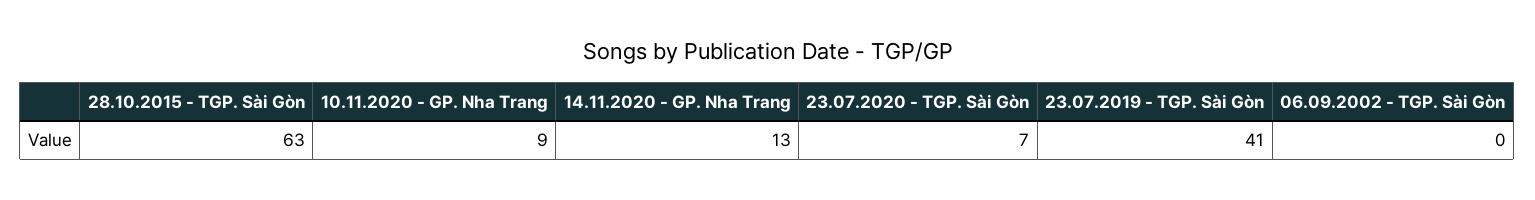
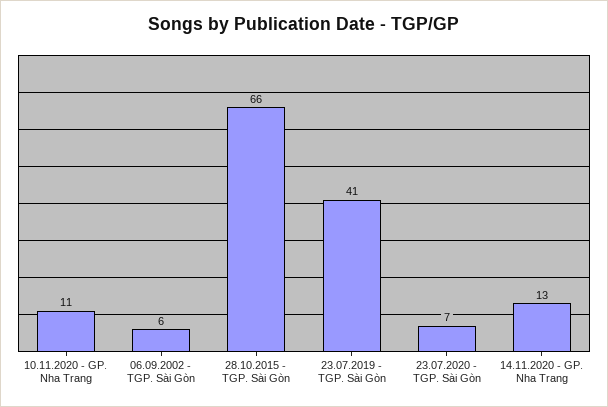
  {
-   "28.10.2015 - TGP. Sài Gòn": 63,
+   "28.10.2015 - TGP. Sài Gòn": 66,
-   "10.11.2020 - GP. Nha Trang": 9,
+   "10.11.2020 - GP. Nha Trang": 11,
    "14.11.2020 - GP. Nha Trang": 13,
    "23.07.2020 - TGP. Sài Gòn": 7,
    "23.07.2019 - TGP. Sài Gòn": 41,
-   "06.09.2002 - TGP. Sài Gòn": 0
+   "06.09.2002 - TGP. Sài Gòn": 6
  }

